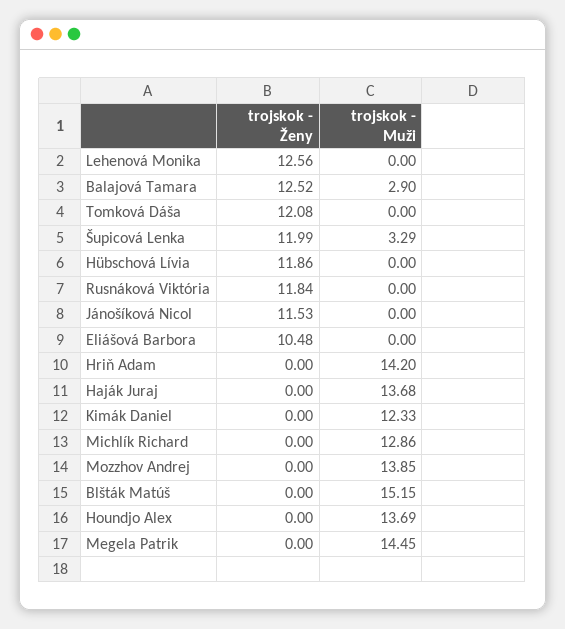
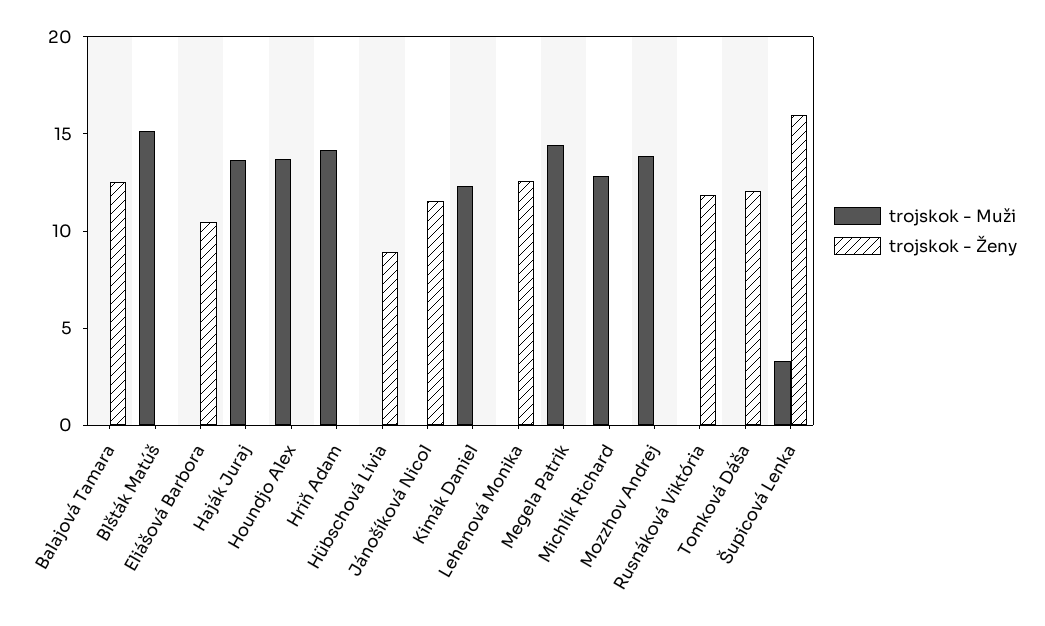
  {
    "trojskok - Ženy": {
      "Lehenová Monika": 12.56,
      "Balajová Tamara": 12.52,
      "Tomková Dáša": 12.08,
-     "Šupicová Lenka": 11.99,
+     "Šupicová Lenka": 16,
-     "Hübschová Lívia": 11.86,
+     "Hübschová Lívia": 9,
      "Rusnáková Viktória": 11.84,
      "Jánošíková Nicol": 11.53,
      "Eliášová Barbora": 10.48,
      "Hriň Adam": 0,
      "Haják Juraj": 0,
      "Kimák Daniel": 0,
      "Michlík Richard": 0,
      "Mozzhov Andrej": 0,
      "Blšták Matúš": 0,
      "Houndjo Alex": 0,
      "Megela Patrik": 0
    },
    "trojskok - Muži": {
      "Lehenová Monika": 0,
-     "Balajová Tamara": 2.9,
+     "Balajová Tamara": 0,
      "Tomková Dáša": 0,
      "Šupicová Lenka": 3.29,
      "Hübschová Lívia": 0,
      "Rusnáková Viktória": 0,
      "Jánošíková Nicol": 0,
      "Eliášová Barbora": 0,
      "Hriň Adam": 14.2,
      "Haják Juraj": 13.68,
      "Kimák Daniel": 12.33,
      "Michlík Richard": 12.86,
      "Mozzhov Andrej": 13.85,
      "Blšták Matúš": 15.15,
      "Houndjo Alex": 13.69,
      "Megela Patrik": 14.45
    }
  }

